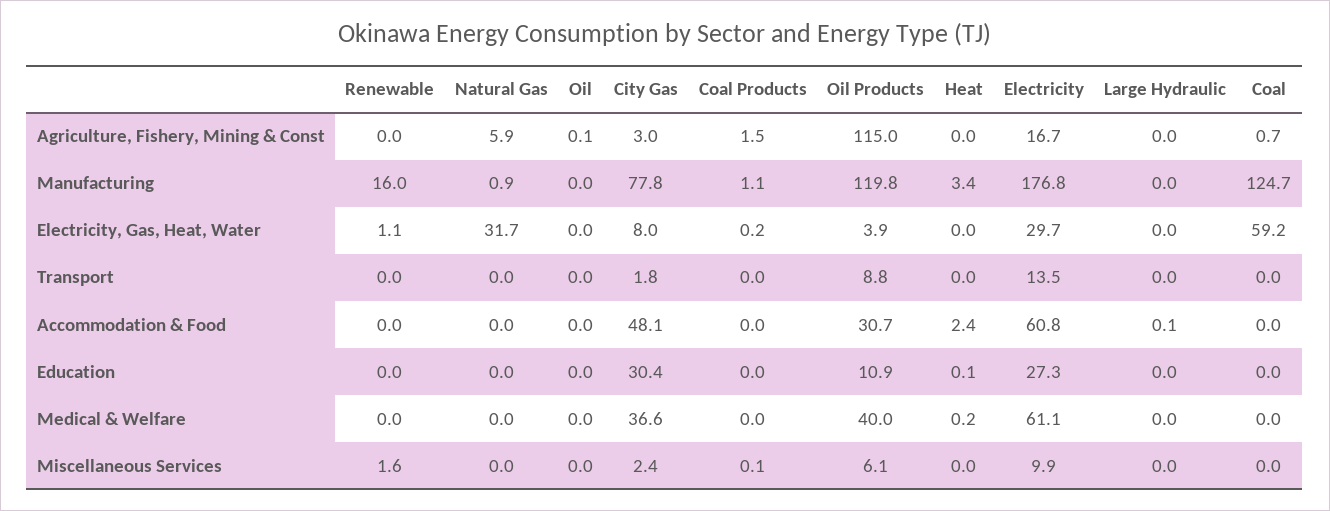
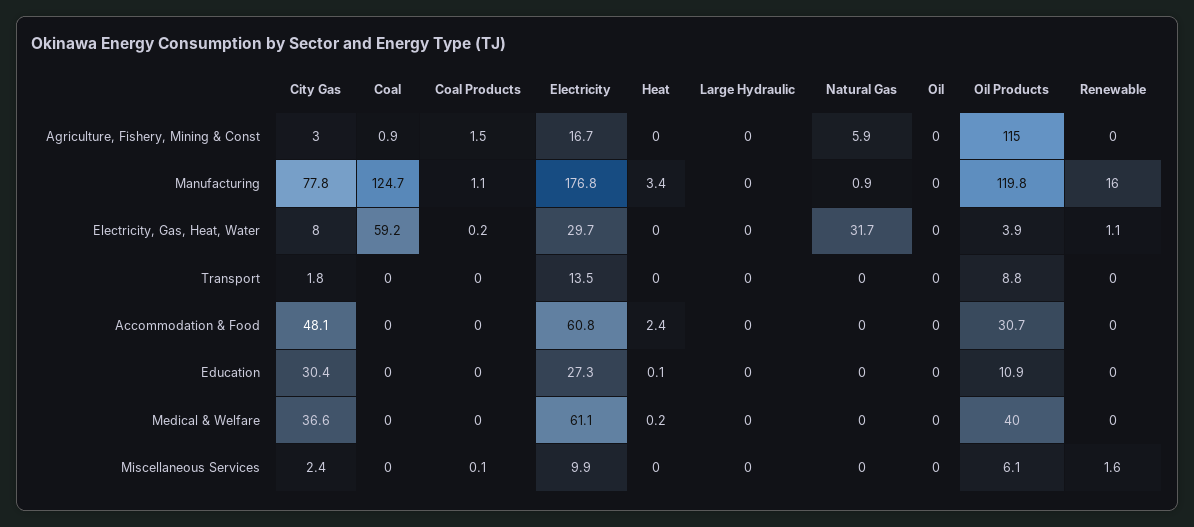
  {
    "Renewable": {
      "Agriculture, Fishery, Mining & Const": 0,
      "Manufacturing": 16,
      "Electricity, Gas, Heat, Water": 1.1,
      "Transport": 0,
      "Accommodation & Food": 0,
      "Education": 0,
      "Medical & Welfare": 0,
      "Miscellaneous Services": 1.6
    },
    "Natural Gas": {
      "Agriculture, Fishery, Mining & Const": 5.9,
      "Manufacturing": 0.9,
      "Electricity, Gas, Heat, Water": 31.7,
      "Transport": 0,
      "Accommodation & Food": 0,
      "Education": 0,
      "Medical & Welfare": 0,
      "Miscellaneous Services": 0
    },
    "Oil": {
-     "Agriculture, Fishery, Mining & Const": 0.1,
+     "Agriculture, Fishery, Mining & Const": 0,
      "Manufacturing": 0,
      "Electricity, Gas, Heat, Water": 0,
      "Transport": 0,
      "Accommodation & Food": 0,
      "Education": 0,
      "Medical & Welfare": 0,
      "Miscellaneous Services": 0
    },
    "City Gas": {
      "Agriculture, Fishery, Mining & Const": 3,
      "Manufacturing": 77.8,
      "Electricity, Gas, Heat, Water": 8,
      "Transport": 1.8,
      "Accommodation & Food": 48.1,
      "Education": 30.4,
      "Medical & Welfare": 36.6,
      "Miscellaneous Services": 2.4
    },
    "Coal Products": {
      "Agriculture, Fishery, Mining & Const": 1.5,
      "Manufacturing": 1.1,
      "Electricity, Gas, Heat, Water": 0.2,
      "Transport": 0,
      "Accommodation & Food": 0,
      "Education": 0,
      "Medical & Welfare": 0,
      "Miscellaneous Services": 0.1
    },
    "Oil Products": {
      "Agriculture, Fishery, Mining & Const": 115,
      "Manufacturing": 119.8,
      "Electricity, Gas, Heat, Water": 3.9,
      "Transport": 8.8,
      "Accommodation & Food": 30.7,
      "Education": 10.9,
      "Medical & Welfare": 40,
      "Miscellaneous Services": 6.1
    },
    "Heat": {
      "Agriculture, Fishery, Mining & Const": 0,
      "Manufacturing": 3.4,
      "Electricity, Gas, Heat, Water": 0,
      "Transport": 0,
      "Accommodation & Food": 2.4,
      "Education": 0.1,
      "Medical & Welfare": 0.2,
      "Miscellaneous Services": 0
    },
    "Electricity": {
      "Agriculture, Fishery, Mining & Const": 16.7,
      "Manufacturing": 176.8,
      "Electricity, Gas, Heat, Water": 29.7,
      "Transport": 13.5,
      "Accommodation & Food": 60.8,
      "Education": 27.3,
      "Medical & Welfare": 61.1,
      "Miscellaneous Services": 9.9
    },
    "Large Hydraulic": {
      "Agriculture, Fishery, Mining & Const": 0,
      "Manufacturing": 0,
      "Electricity, Gas, Heat, Water": 0,
      "Transport": 0,
-     "Accommodation & Food": 0.1,
+     "Accommodation & Food": 0,
      "Education": 0,
      "Medical & Welfare": 0,
      "Miscellaneous Services": 0
    },
    "Coal": {
-     "Agriculture, Fishery, Mining & Const": 0.7,
+     "Agriculture, Fishery, Mining & Const": 0.9,
      "Manufacturing": 124.7,
      "Electricity, Gas, Heat, Water": 59.2,
      "Transport": 0,
      "Accommodation & Food": 0,
      "Education": 0,
      "Medical & Welfare": 0,
      "Miscellaneous Services": 0
    }
  }

